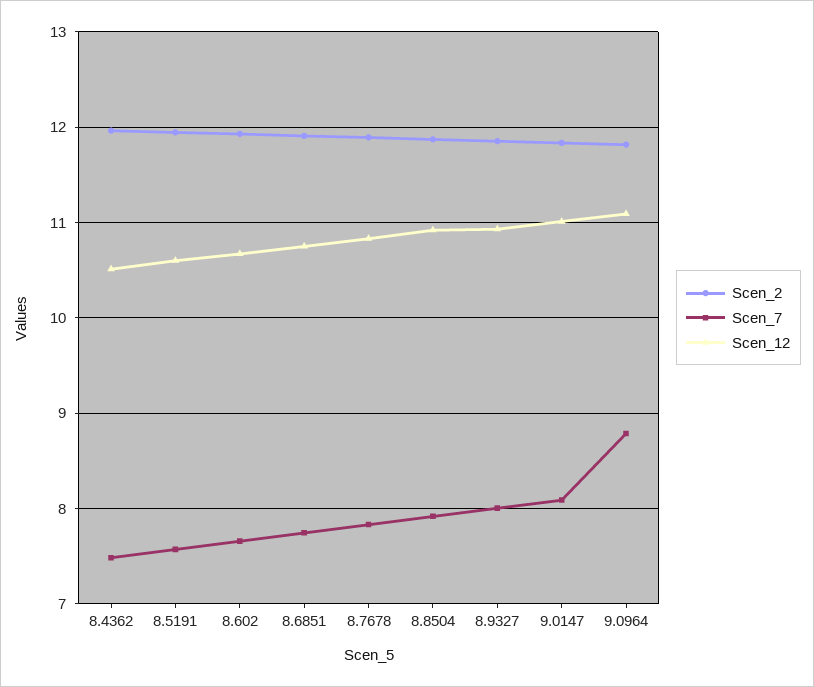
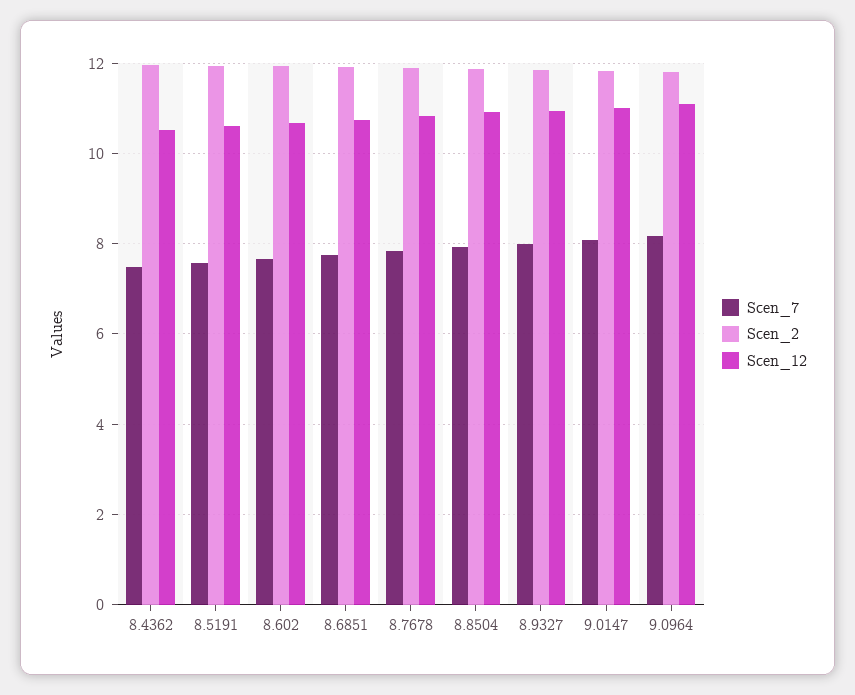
  {
    "Scen_2": {
      "8.4362": 12,
      "8.5191": 11.9,
      "8.602": 11.9,
      "8.6851": 11.9,
      "8.7678": 11.9,
      "8.8504": 11.9,
      "8.9327": 11.9,
      "9.0147": 11.8,
      "9.0964": 11.8
    },
    "Scen_7": {
      "8.4362": 7.5,
      "8.5191": 7.6,
      "8.602": 7.7,
      "8.6851": 7.7,
      "8.7678": 7.8,
      "8.8504": 7.9,
      "8.9327": 8,
      "9.0147": 8.1,
-     "9.0964": 8.8
+     "9.0964": 8.2
    },
    "Scen_12": {
      "8.4362": 10.5,
      "8.5191": 10.6,
      "8.602": 10.7,
      "8.6851": 10.8,
      "8.7678": 10.8,
      "8.8504": 10.9,
      "8.9327": 10.9,
      "9.0147": 11,
      "9.0964": 11.1
    }
  }

